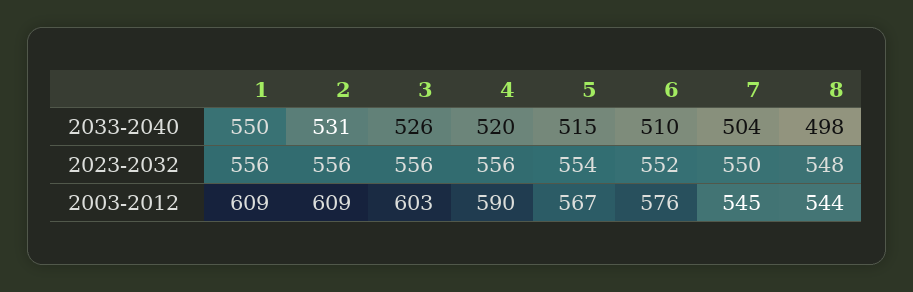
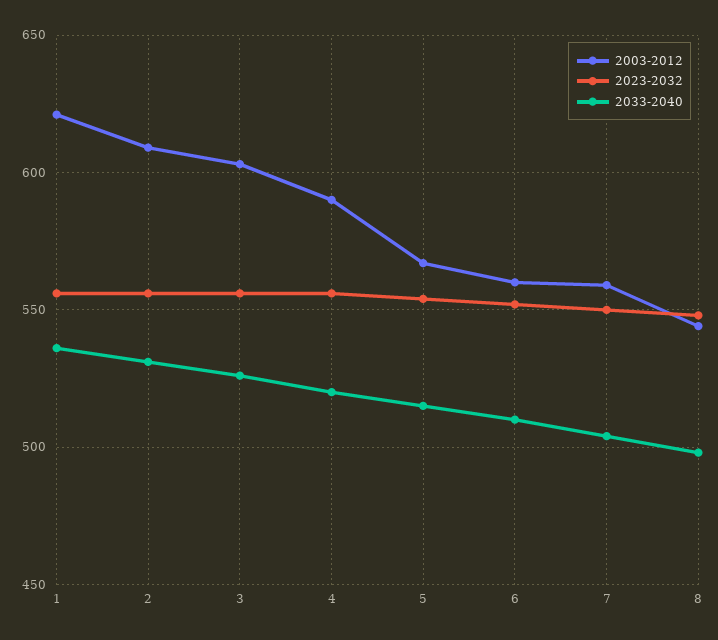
  {
    "2033-2040": {
-     "1": 550,
+     "1": 535,
      "2": 531,
      "3": 526,
      "4": 520,
      "5": 515,
      "6": 510,
      "7": 504,
      "8": 498
    },
    "2023-2032": {
      "1": 556,
      "2": 556,
      "3": 556,
      "4": 556,
      "5": 554,
      "6": 552,
      "7": 550,
      "8": 548
    },
    "2003-2012": {
-     "1": 609,
+     "1": 620,
      "2": 609,
      "3": 603,
      "4": 590,
      "5": 567,
-     "6": 576,
+     "6": 560,
-     "7": 545,
+     "7": 560,
      "8": 544
    }
  }

